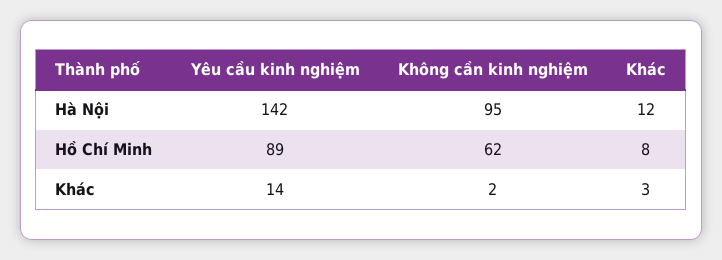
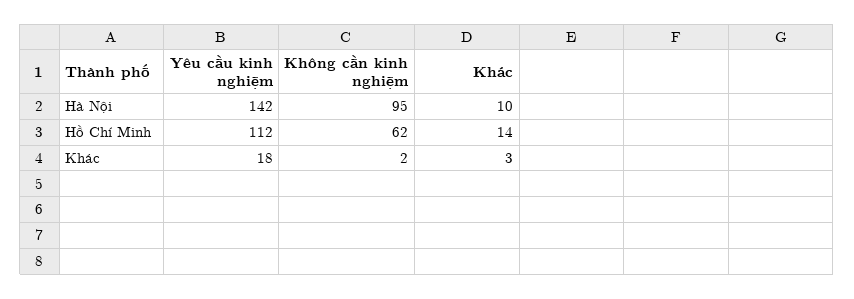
  {
    "Yêu cầu kinh nghiệm": {
      "Hà Nội": 142,
-     "Hồ Chí Minh": 89,
+     "Hồ Chí Minh": 112,
-     "Khác": 14
+     "Khác": 18
    },
    "Không cần kinh nghiệm": {
      "Hà Nội": 95,
      "Hồ Chí Minh": 62,
      "Khác": 2
    },
    "Khác": {
-     "Hà Nội": 12,
+     "Hà Nội": 10,
-     "Hồ Chí Minh": 8,
+     "Hồ Chí Minh": 14,
      "Khác": 3
    }
  }

